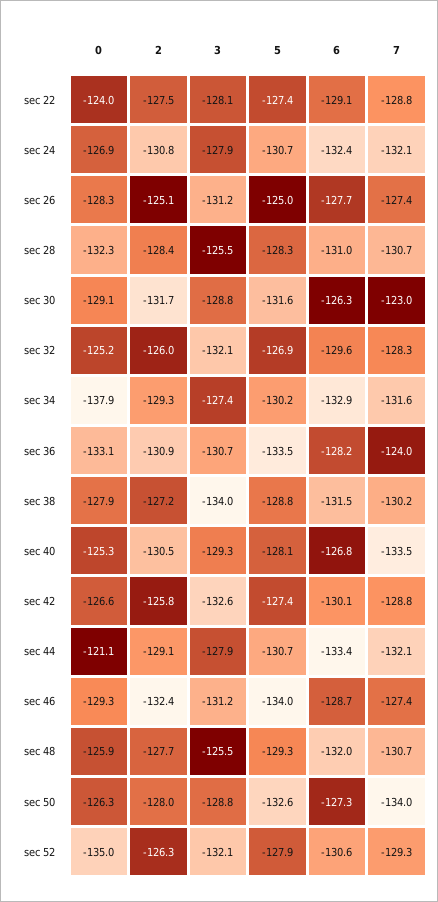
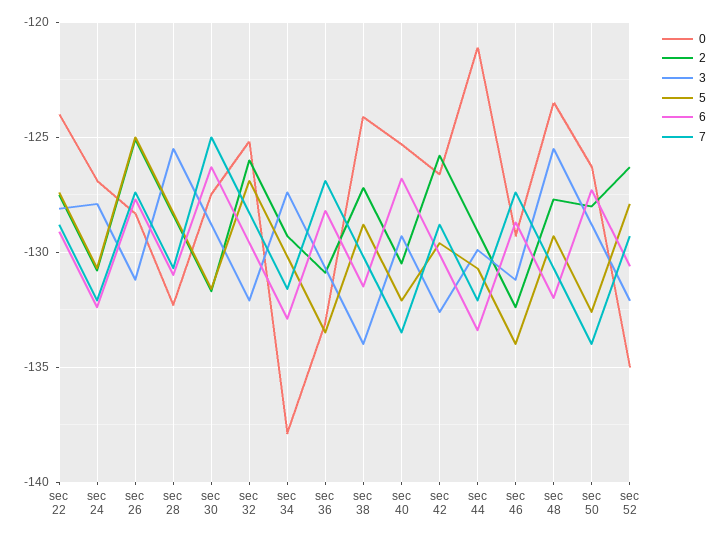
  {
    "0": {
      "sec 22": -124,
      "sec 24": -126.9,
      "sec 26": -128.3,
      "sec 28": -132.3,
-     "sec 30": -129.1,
+     "sec 30": -127.5,
      "sec 32": -125.2,
      "sec 34": -137.9,
      "sec 36": -133.1,
-     "sec 38": -127.9,
+     "sec 38": -124,
      "sec 40": -125.3,
      "sec 42": -126.6,
      "sec 44": -121.1,
      "sec 46": -129.3,
-     "sec 48": -125.9,
+     "sec 48": -123.5,
      "sec 50": -126.3,
      "sec 52": -135
    },
    "2": {
      "sec 22": -127.5,
      "sec 24": -130.8,
      "sec 26": -125.1,
      "sec 28": -128.4,
      "sec 30": -131.7,
      "sec 32": -126,
      "sec 34": -129.3,
      "sec 36": -130.9,
      "sec 38": -127.2,
      "sec 40": -130.5,
      "sec 42": -125.8,
      "sec 44": -129.1,
      "sec 46": -132.4,
      "sec 48": -127.7,
      "sec 50": -128,
      "sec 52": -126.3
    },
    "3": {
      "sec 22": -128.1,
      "sec 24": -127.9,
      "sec 26": -131.2,
      "sec 28": -125.5,
      "sec 30": -128.8,
      "sec 32": -132.1,
      "sec 34": -127.4,
      "sec 36": -130.7,
      "sec 38": -134,
      "sec 40": -129.3,
      "sec 42": -132.6,
-     "sec 44": -127.9,
+     "sec 44": -130,
      "sec 46": -131.2,
      "sec 48": -125.5,
      "sec 50": -128.8,
      "sec 52": -132.1
    },
    "5": {
      "sec 22": -127.4,
      "sec 24": -130.7,
      "sec 26": -125,
      "sec 28": -128.3,
      "sec 30": -131.6,
      "sec 32": -126.9,
      "sec 34": -130.2,
      "sec 36": -133.5,
      "sec 38": -128.8,
-     "sec 40": -128.1,
+     "sec 40": -132,
-     "sec 42": -127.4,
+     "sec 42": -129.5,
      "sec 44": -130.7,
      "sec 46": -134,
      "sec 48": -129.3,
      "sec 50": -132.6,
      "sec 52": -127.9
    },
    "6": {
      "sec 22": -129.1,
      "sec 24": -132.4,
      "sec 26": -127.7,
      "sec 28": -131,
      "sec 30": -126.3,
      "sec 32": -129.6,
      "sec 34": -132.9,
      "sec 36": -128.2,
      "sec 38": -131.5,
      "sec 40": -126.8,
      "sec 42": -130.1,
      "sec 44": -133.4,
      "sec 46": -128.7,
      "sec 48": -132,
      "sec 50": -127.3,
      "sec 52": -130.6
    },
    "7": {
      "sec 22": -128.8,
      "sec 24": -132.1,
      "sec 26": -127.4,
      "sec 28": -130.7,
-     "sec 30": -123,
+     "sec 30": -125,
      "sec 32": -128.3,
      "sec 34": -131.6,
-     "sec 36": -124,
+     "sec 36": -127,
      "sec 38": -130.2,
      "sec 40": -133.5,
      "sec 42": -128.8,
      "sec 44": -132.1,
      "sec 46": -127.4,
      "sec 48": -130.7,
      "sec 50": -134,
      "sec 52": -129.3
    }
  }

